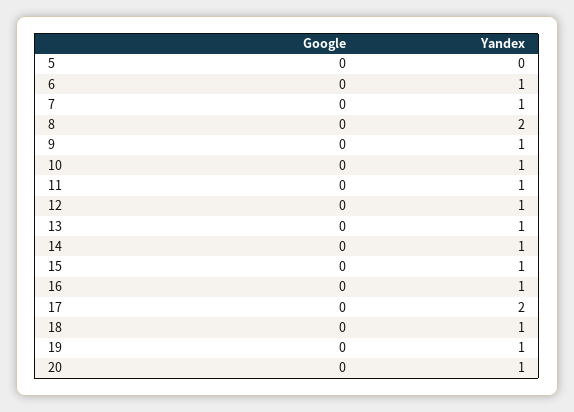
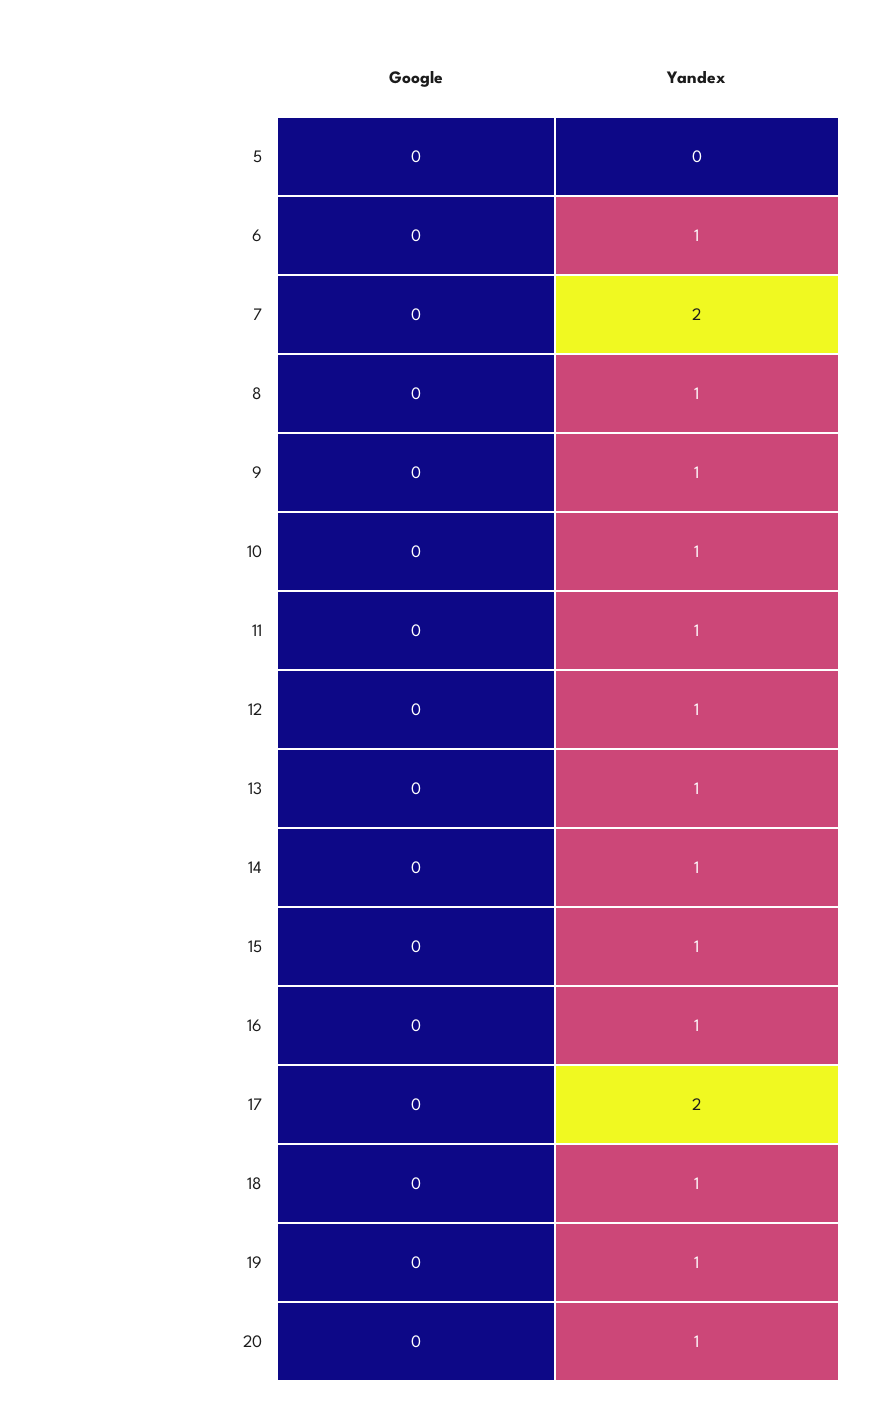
  {
    "Google": {
      "5": 0,
      "6": 0,
      "7": 0,
      "8": 0,
      "9": 0,
      "10": 0,
      "11": 0,
      "12": 0,
      "13": 0,
      "14": 0,
      "15": 0,
      "16": 0,
      "17": 0,
      "18": 0,
      "19": 0,
      "20": 0
    },
    "Yandex": {
      "5": 0,
      "6": 1,
-     "7": 1,
+     "7": 2,
-     "8": 2,
+     "8": 1,
      "9": 1,
      "10": 1,
      "11": 1,
      "12": 1,
      "13": 1,
      "14": 1,
      "15": 1,
      "16": 1,
      "17": 2,
      "18": 1,
      "19": 1,
      "20": 1
    }
  }

